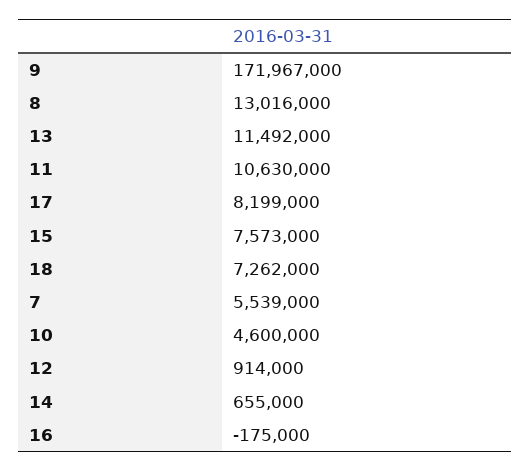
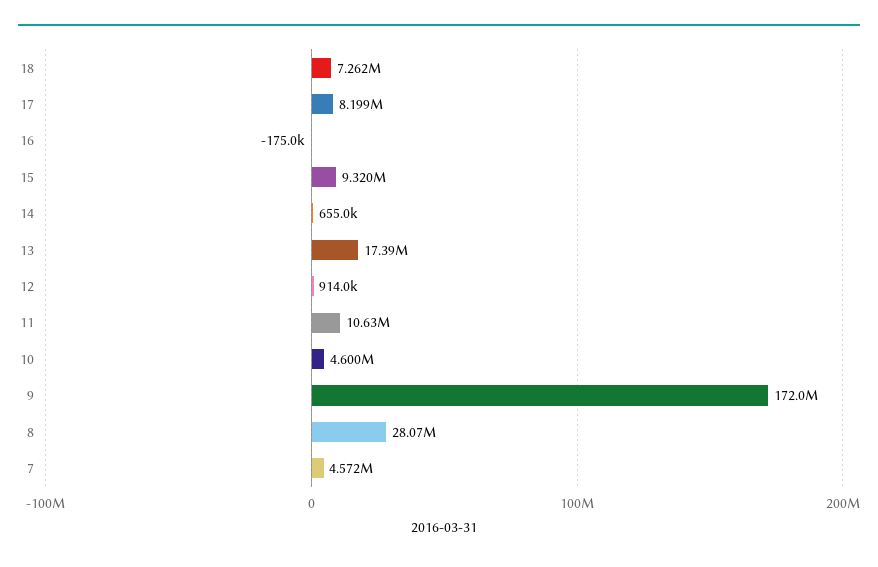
  {
    "9": 171967000,
-   "8": 13016000,
+   "8": 28070000,
-   "13": 11492000,
+   "13": 17390000,
    "11": 10630000,
    "17": 8199000,
-   "15": 7573000,
+   "15": 9320000,
    "18": 7262000,
-   "7": 5539000,
+   "7": 4572000,
    "10": 4600000,
    "12": 914000,
    "14": 655000,
    "16": -175000
  }

